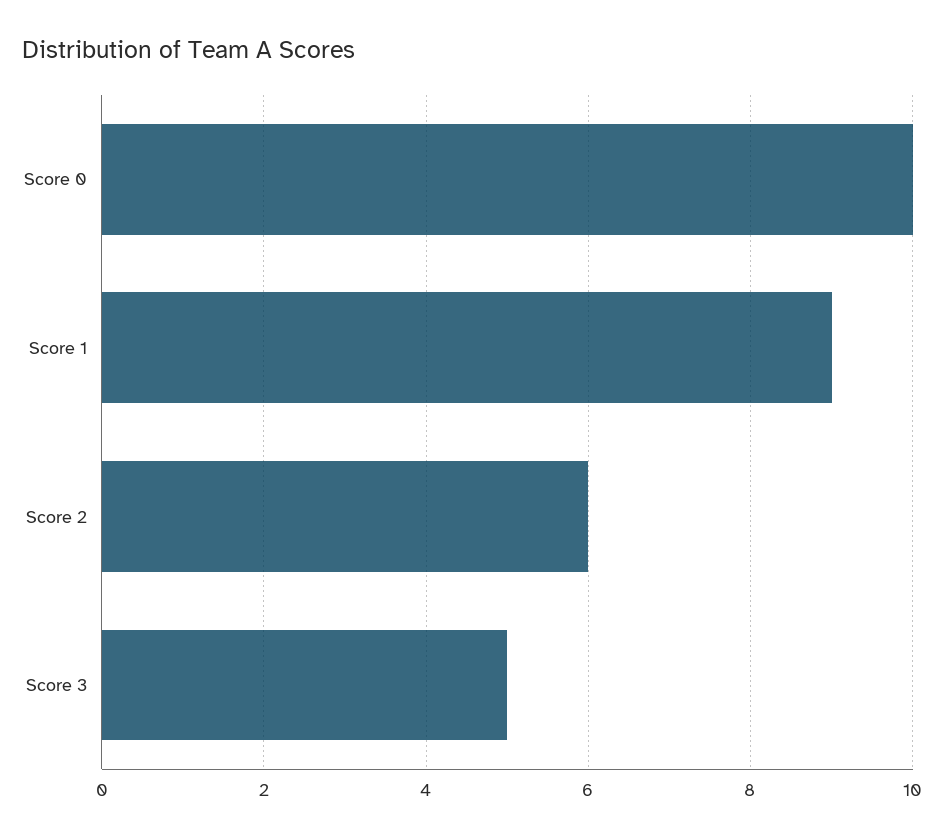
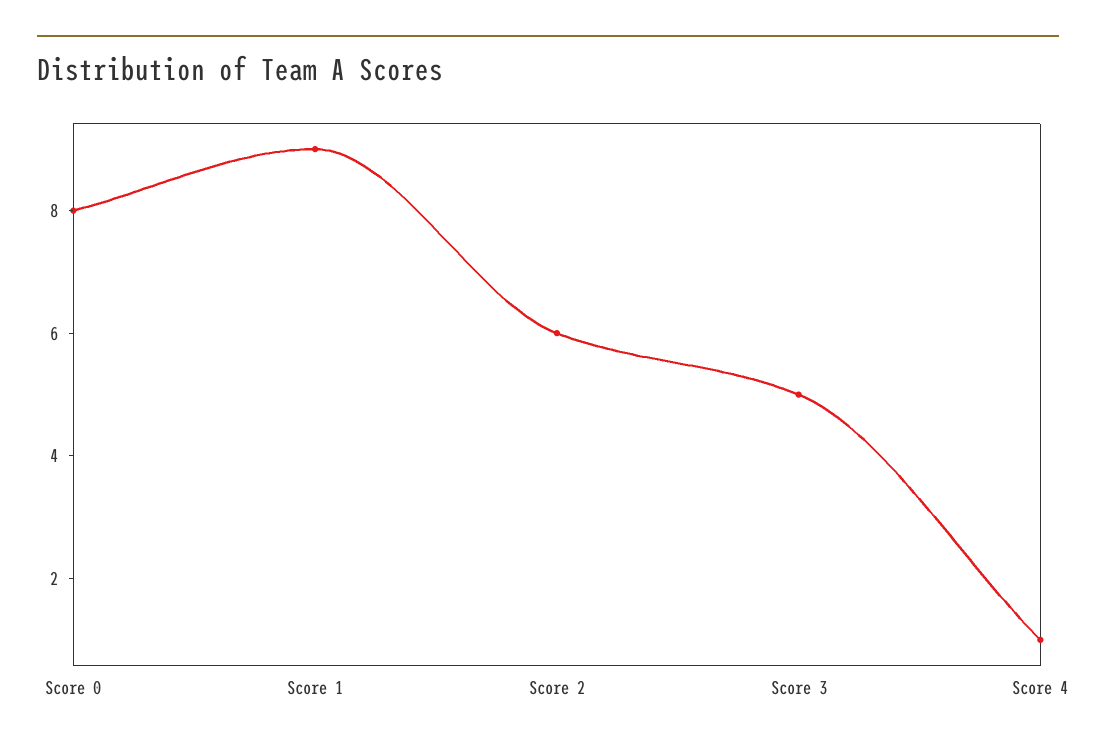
  {
-   "Score 0": 10,
+   "Score 0": 8,
    "Score 1": 9,
    "Score 2": 6,
-   "Score 3": 5
+   "Score 3": 5,
+   "Score 4": 1
  }

